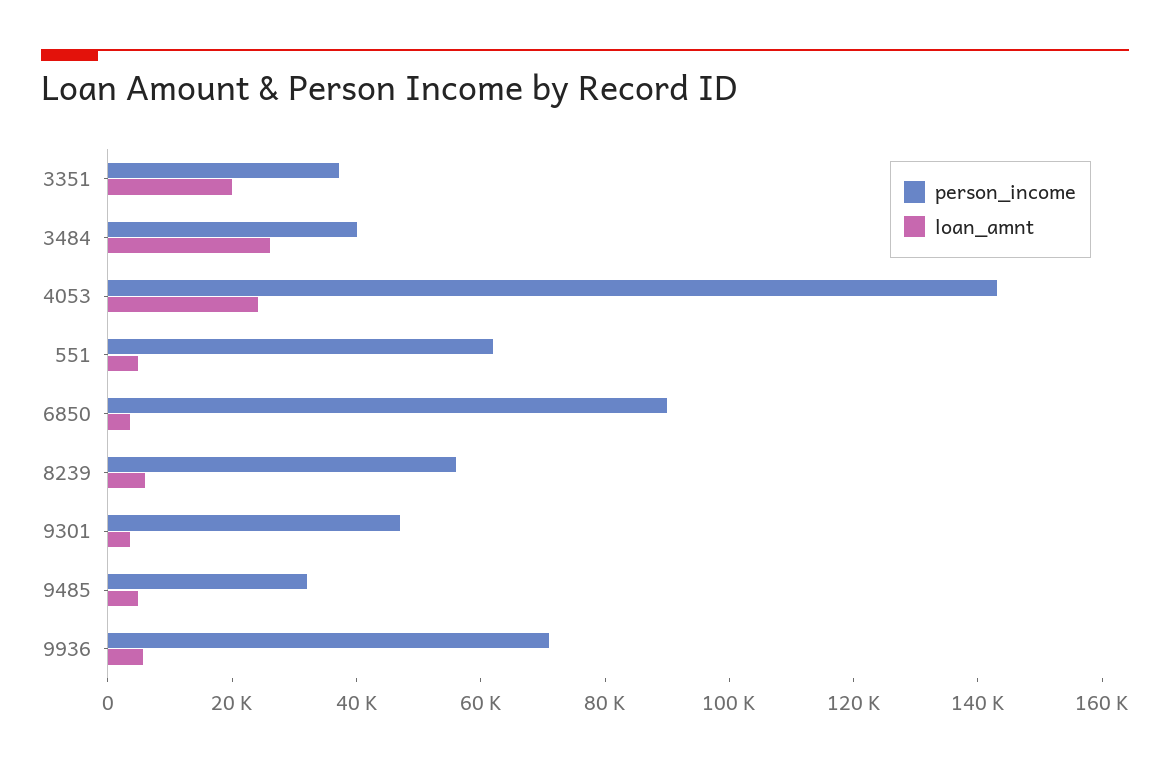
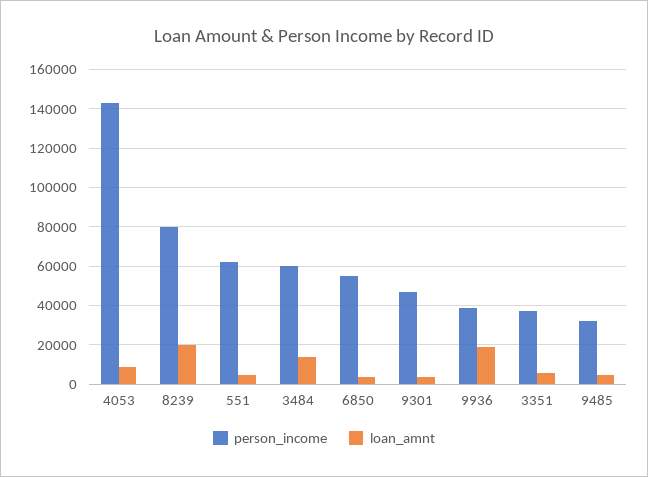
  {
    "person_income": {
      "3351": 35000,
-     "3484": 40000,
+     "3484": 60000,
      "4053": 145000,
      "551": 60000,
-     "6850": 90000,
+     "6850": 55000,
-     "8239": 55000,
+     "8239": 80000,
      "9301": 45000,
      "9485": 30000,
-     "9936": 70000
+     "9936": 40000
    },
    "loan_amnt": {
-     "3351": 20000,
+     "3351": 5000,
-     "3484": 25000,
+     "3484": 15000,
-     "4053": 25000,
+     "4053": 10000,
      "551": 5000,
      "6850": 5000,
-     "8239": 5000,
+     "8239": 20000,
      "9301": 5000,
      "9485": 5000,
-     "9936": 5000
+     "9936": 20000
    }
  }

